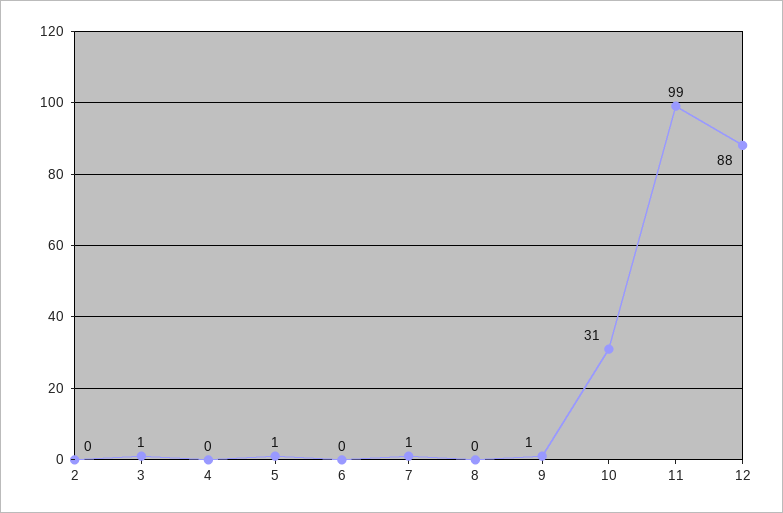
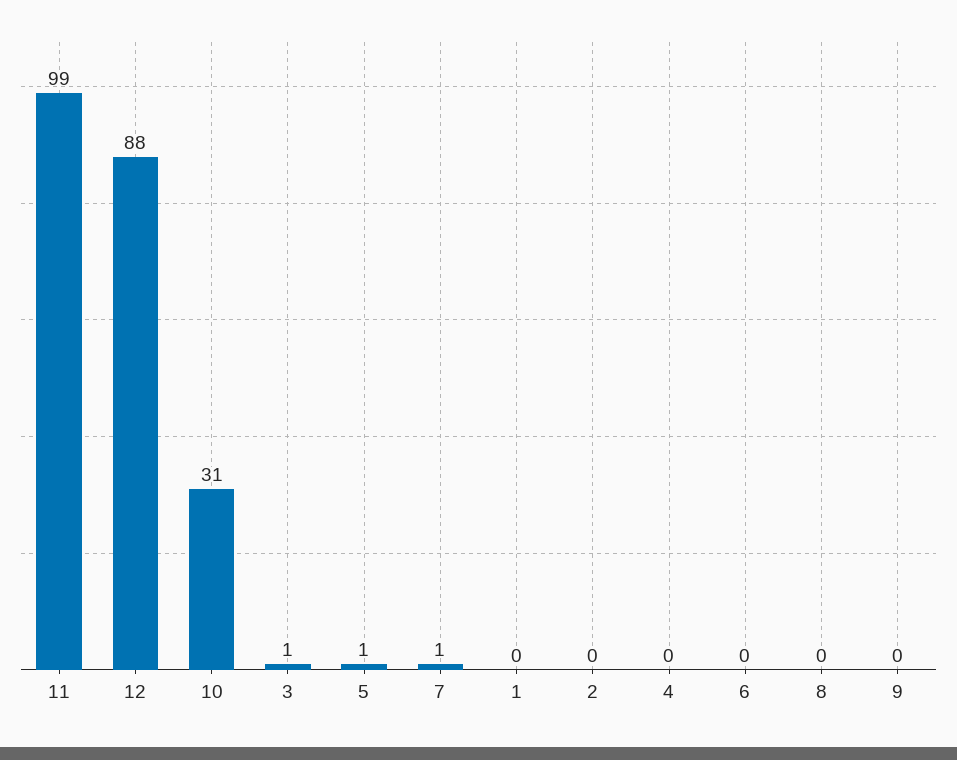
  {
    "2": 0,
    "3": 1,
    "4": 0,
    "5": 1,
    "6": 0,
    "7": 1,
    "8": 0,
-   "9": 1,
+   "9": 0,
    "10": 31,
    "11": 99,
-   "12": 88
+   "12": 88,
+   "1": 0
  }

